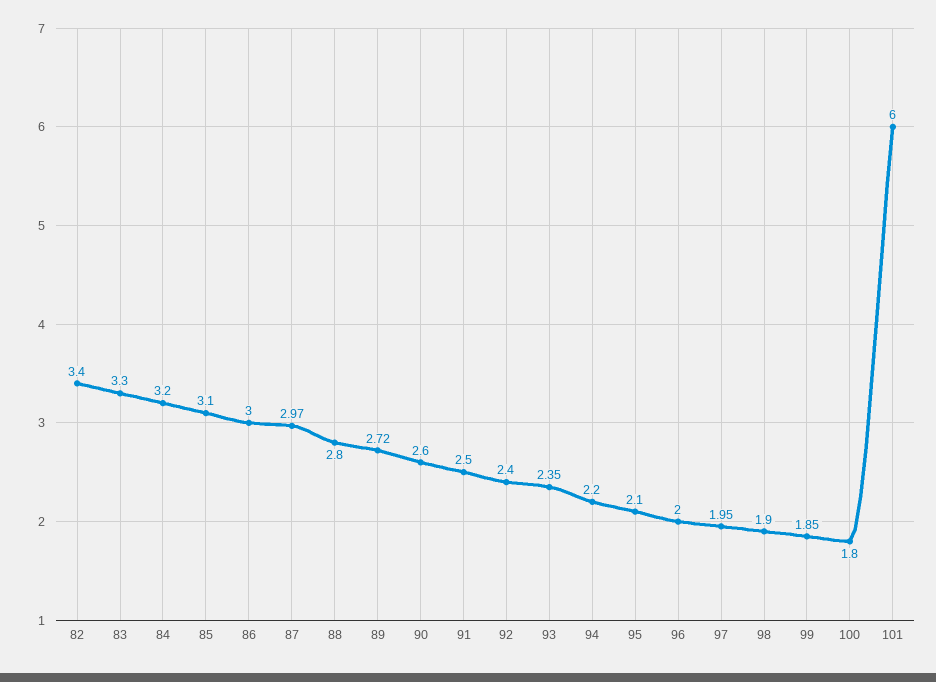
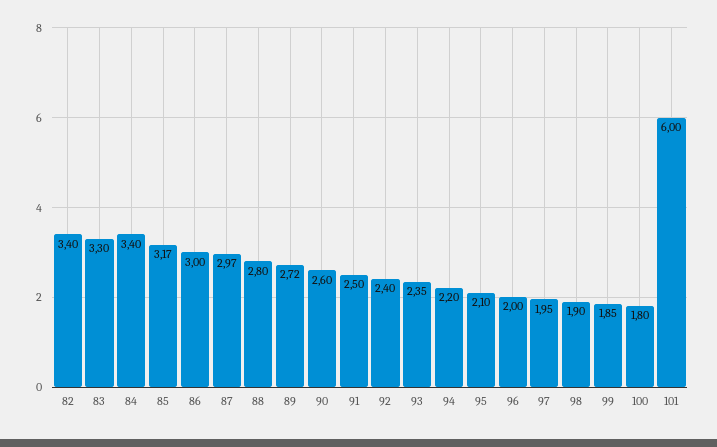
  {
    "82": 3.4,
    "83": 3.3,
-   "84": 3.2,
+   "84": 3.4,
-   "85": 3.1,
+   "85": 3.17,
    "86": 3,
    "87": 2.97,
    "88": 2.8,
    "89": 2.72,
    "90": 2.6,
    "91": 2.5,
    "92": 2.4,
    "93": 2.35,
    "94": 2.2,
    "95": 2.1,
    "96": 2,
    "97": 1.95,
    "98": 1.9,
    "99": 1.85,
    "100": 1.8,
    "101": 6
  }

